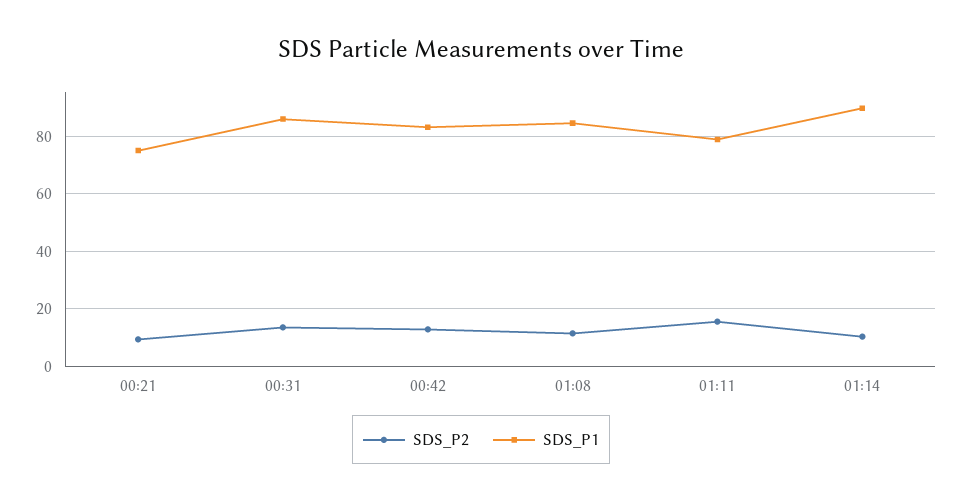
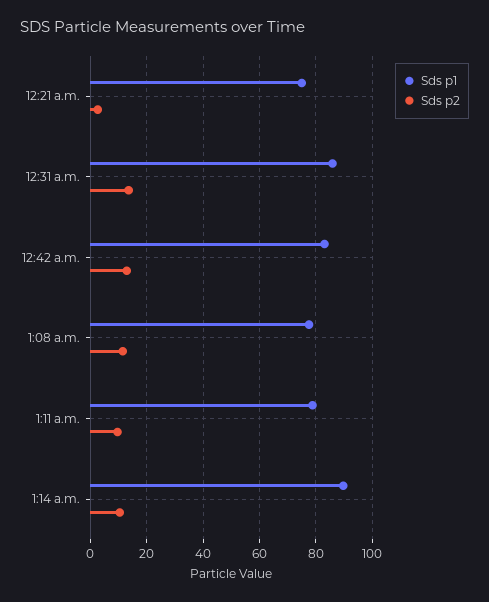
  {
    "SDS_P2": {
-     "00:21": 10,
+     "00:21": 2.5,
      "00:31": 12.5,
      "00:42": 12.5,
      "01:08": 12.5,
-     "01:11": 15,
+     "01:11": 10,
      "01:14": 10
    },
    "SDS_P1": {
      "00:21": 75,
      "00:31": 85,
      "00:42": 82.5,
-     "01:08": 85,
+     "01:08": 77.5,
      "01:11": 80,
      "01:14": 90
    }
  }

